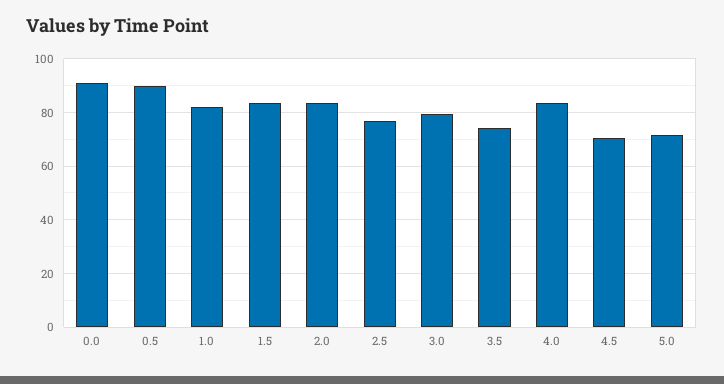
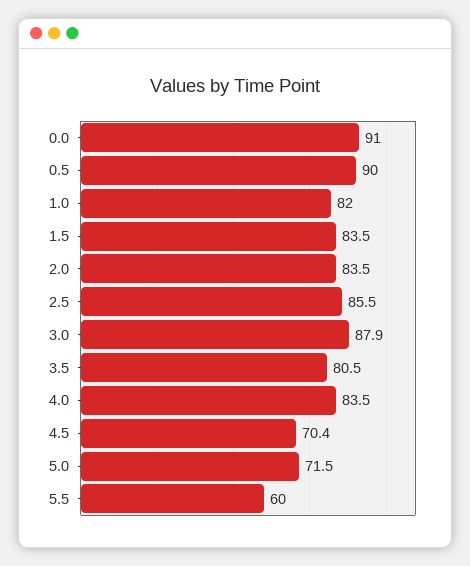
  {
    "0.0": 91,
    "0.5": 90,
    "1.0": 82,
    "1.5": 83.5,
    "2.0": 83.5,
-   "2.5": 77.5,
+   "2.5": 85.5,
-   "3.0": 80,
+   "3.0": 87.9,
-   "3.5": 75,
+   "3.5": 80.5,
    "4.0": 83.5,
    "4.5": 70.4,
-   "5.0": 71.5
+   "5.0": 71.5,
+   "5.5": 60
  }

